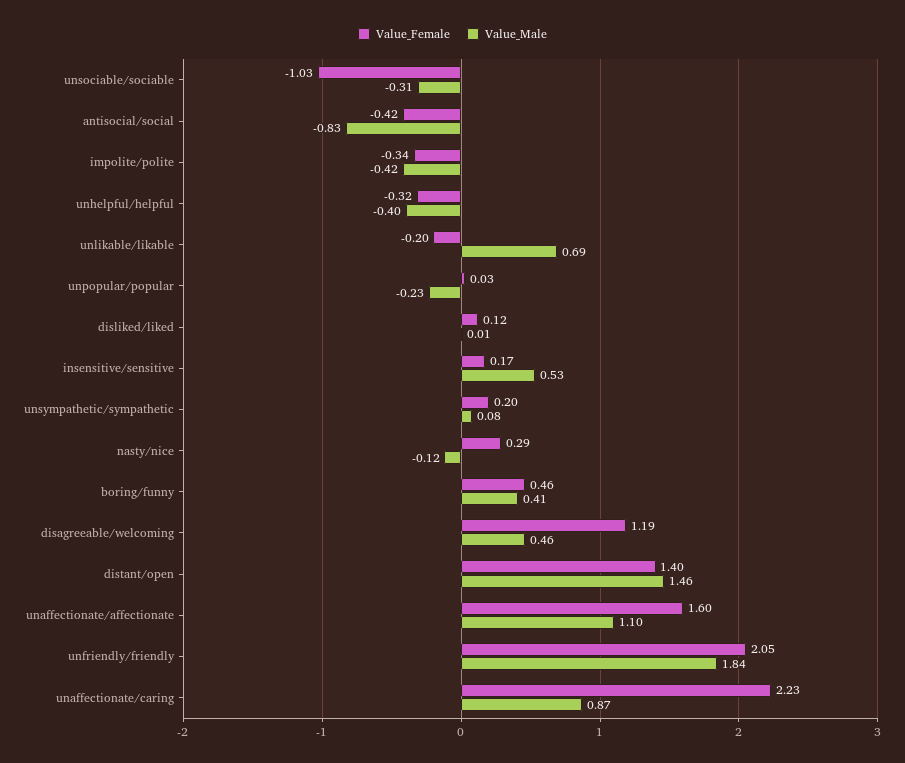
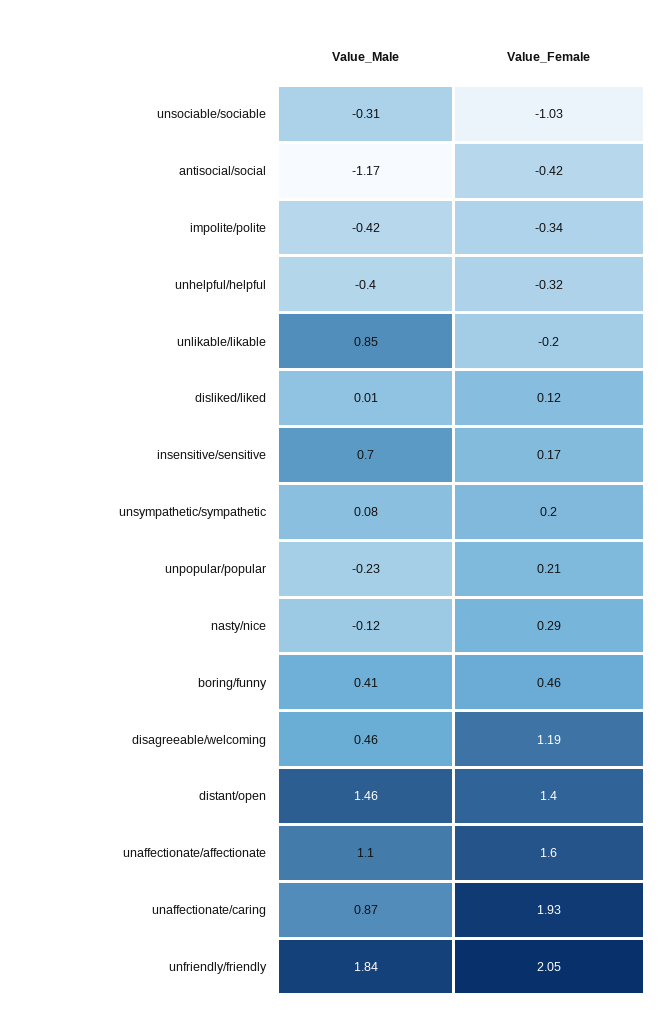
  {
    "Value_Female": {
      "unsociable/sociable": -1.03,
      "antisocial/social": -0.42,
      "impolite/polite": -0.34,
      "unhelpful/helpful": -0.32,
      "unlikable/likable": -0.2,
-     "unpopular/popular": 0.03,
+     "unpopular/popular": 0.21,
      "disliked/liked": 0.12,
      "insensitive/sensitive": 0.17,
      "unsympathetic/sympathetic": 0.2,
      "nasty/nice": 0.29,
      "boring/funny": 0.46,
      "disagreeable/welcoming": 1.19,
      "distant/open": 1.4,
      "unaffectionate/affectionate": 1.6,
      "unfriendly/friendly": 2.05,
-     "unaffectionate/caring": 2.23
+     "unaffectionate/caring": 1.93
    },
    "Value_Male": {
      "unsociable/sociable": -0.31,
-     "antisocial/social": -0.83,
+     "antisocial/social": -1.17,
      "impolite/polite": -0.42,
      "unhelpful/helpful": -0.4,
-     "unlikable/likable": 0.69,
+     "unlikable/likable": 0.85,
      "unpopular/popular": -0.23,
      "disliked/liked": 0.01,
-     "insensitive/sensitive": 0.53,
+     "insensitive/sensitive": 0.7,
      "unsympathetic/sympathetic": 0.08,
      "nasty/nice": -0.12,
      "boring/funny": 0.41,
      "disagreeable/welcoming": 0.46,
      "distant/open": 1.46,
      "unaffectionate/affectionate": 1.1,
      "unfriendly/friendly": 1.84,
      "unaffectionate/caring": 0.87
    }
  }

